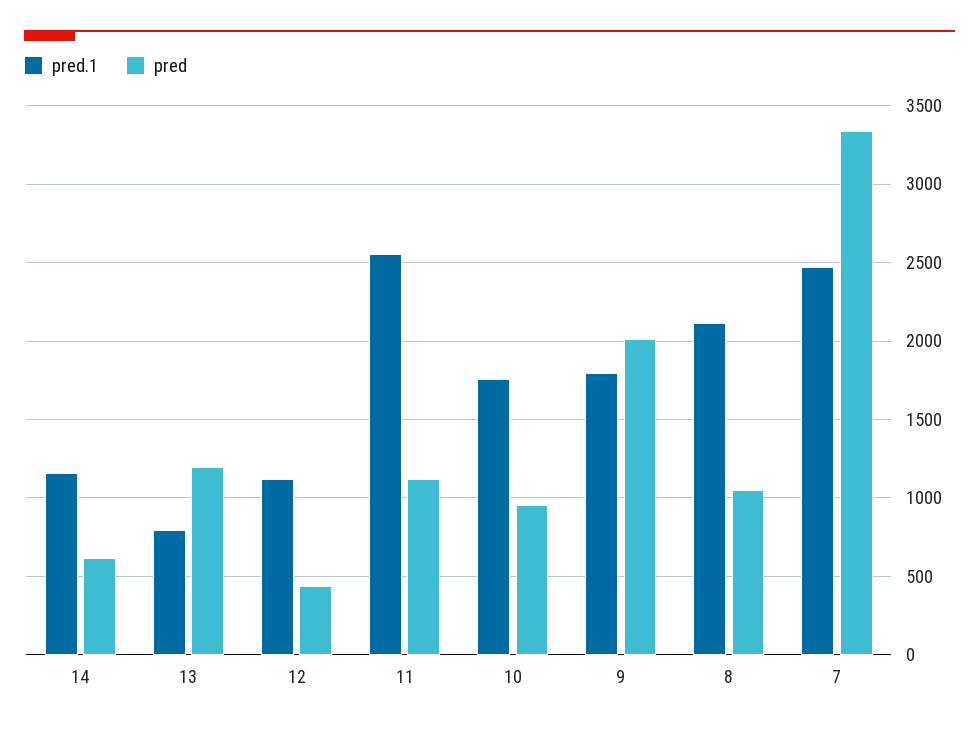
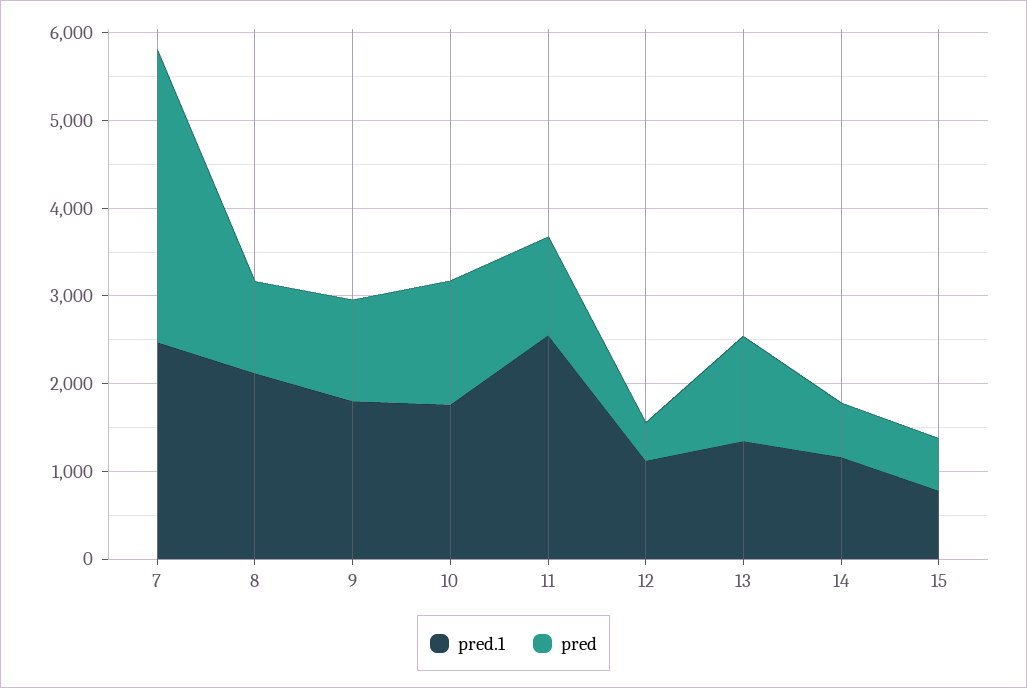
  {
    "pred.1": {
      "14": 1150,
-     "13": 800,
+     "13": 1400,
      "12": 1100,
      "11": 2550,
      "10": 1750,
      "9": 1800,
      "8": 2100,
-     "7": 2450
+     "7": 2450,
+     "15": 800
    },
    "pred": {
      "14": 600,
      "13": 1200,
      "12": 450,
      "11": 1100,
-     "10": 950,
+     "10": 1400,
-     "9": 2000,
+     "9": 1200,
      "8": 1050,
-     "7": 3350
+     "7": 3350,
+     "15": 600
    }
  }

